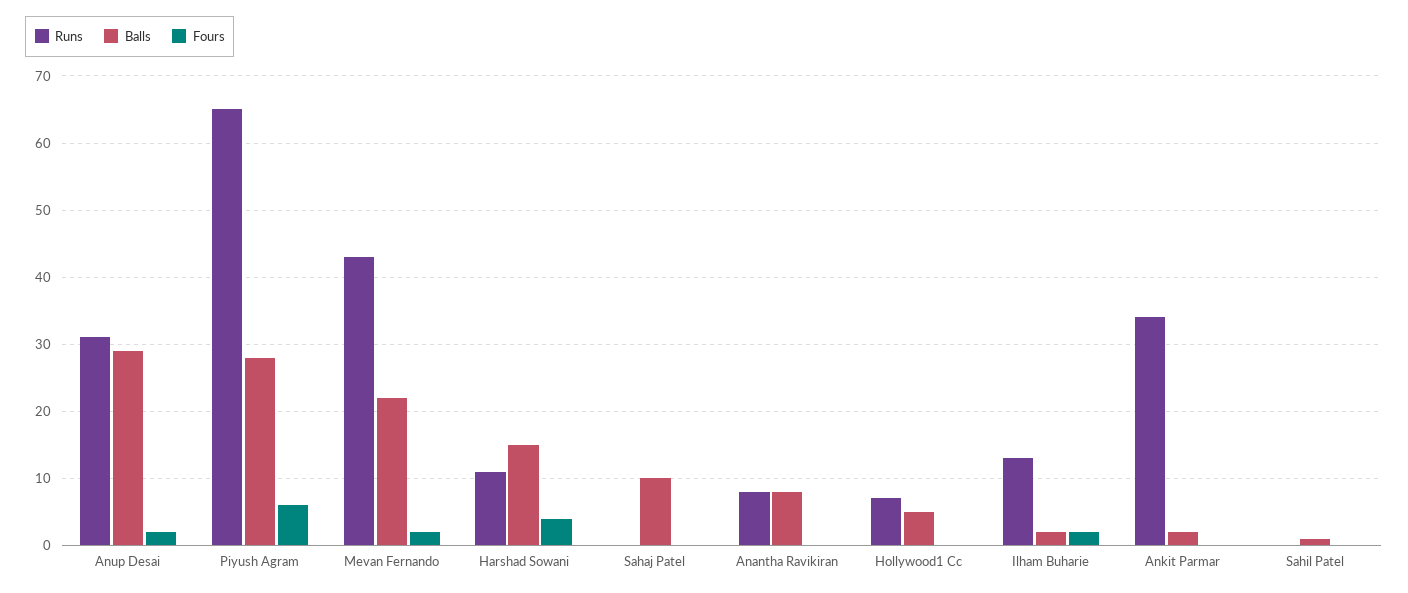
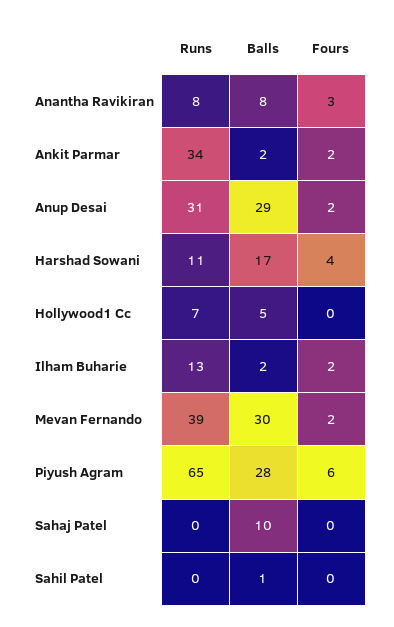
  {
    "Runs": {
      "Anup Desai": 31,
      "Piyush Agram": 65,
-     "Mevan Fernando": 43,
+     "Mevan Fernando": 39,
      "Harshad Sowani": 11,
      "Sahaj Patel": 0,
      "Anantha Ravikiran": 8,
      "Hollywood1 Cc": 7,
      "Ilham Buharie": 13,
      "Ankit Parmar": 34,
      "Sahil Patel": 0
    },
    "Balls": {
      "Anup Desai": 29,
      "Piyush Agram": 28,
-     "Mevan Fernando": 22,
+     "Mevan Fernando": 30,
-     "Harshad Sowani": 15,
+     "Harshad Sowani": 17,
      "Sahaj Patel": 10,
      "Anantha Ravikiran": 8,
      "Hollywood1 Cc": 5,
      "Ilham Buharie": 2,
      "Ankit Parmar": 2,
      "Sahil Patel": 1
    },
    "Fours": {
      "Anup Desai": 2,
      "Piyush Agram": 6,
      "Mevan Fernando": 2,
      "Harshad Sowani": 4,
      "Sahaj Patel": 0,
-     "Anantha Ravikiran": 0,
+     "Anantha Ravikiran": 3,
      "Hollywood1 Cc": 0,
      "Ilham Buharie": 2,
-     "Ankit Parmar": 0,
+     "Ankit Parmar": 2,
      "Sahil Patel": 0
    }
  }

